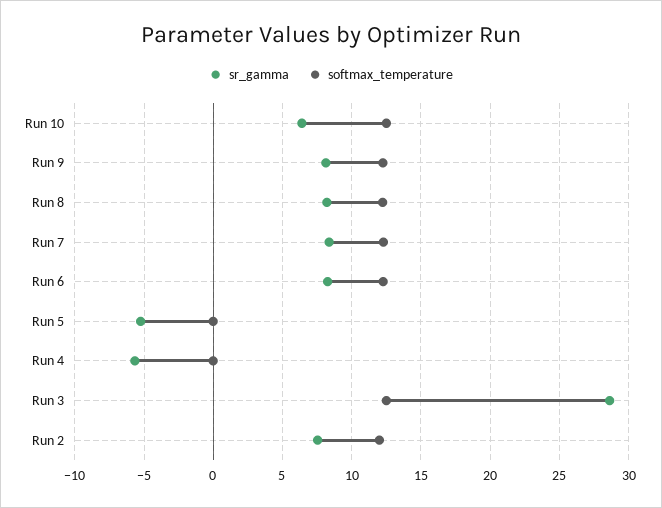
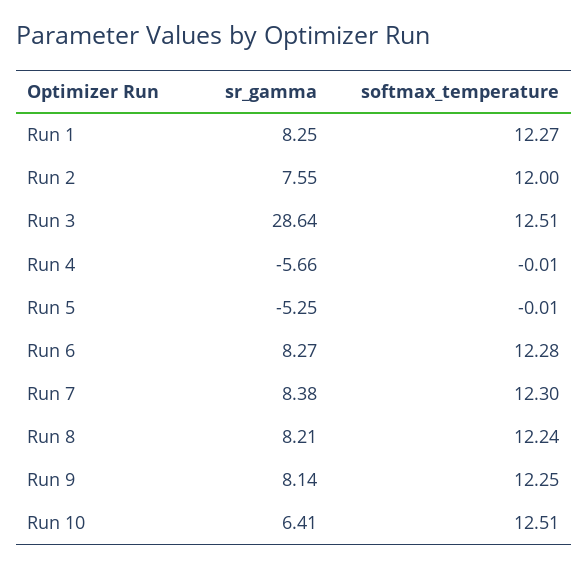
  {
    "sr_gamma": {
      "Run 10": 6.41,
      "Run 9": 8.14,
      "Run 8": 8.21,
      "Run 7": 8.38,
      "Run 6": 8.27,
      "Run 5": -5.25,
      "Run 4": -5.66,
      "Run 3": 28.64,
-     "Run 2": 7.55
+     "Run 2": 7.55,
+     "Run 1": 8.25
    },
    "softmax_temperature": {
      "Run 10": 12.51,
      "Run 9": 12.25,
      "Run 8": 12.24,
      "Run 7": 12.3,
      "Run 6": 12.28,
      "Run 5": -0.01,
      "Run 4": -0.01,
      "Run 3": 12.51,
-     "Run 2": 12
+     "Run 2": 12,
+     "Run 1": 12.27
    }
  }

